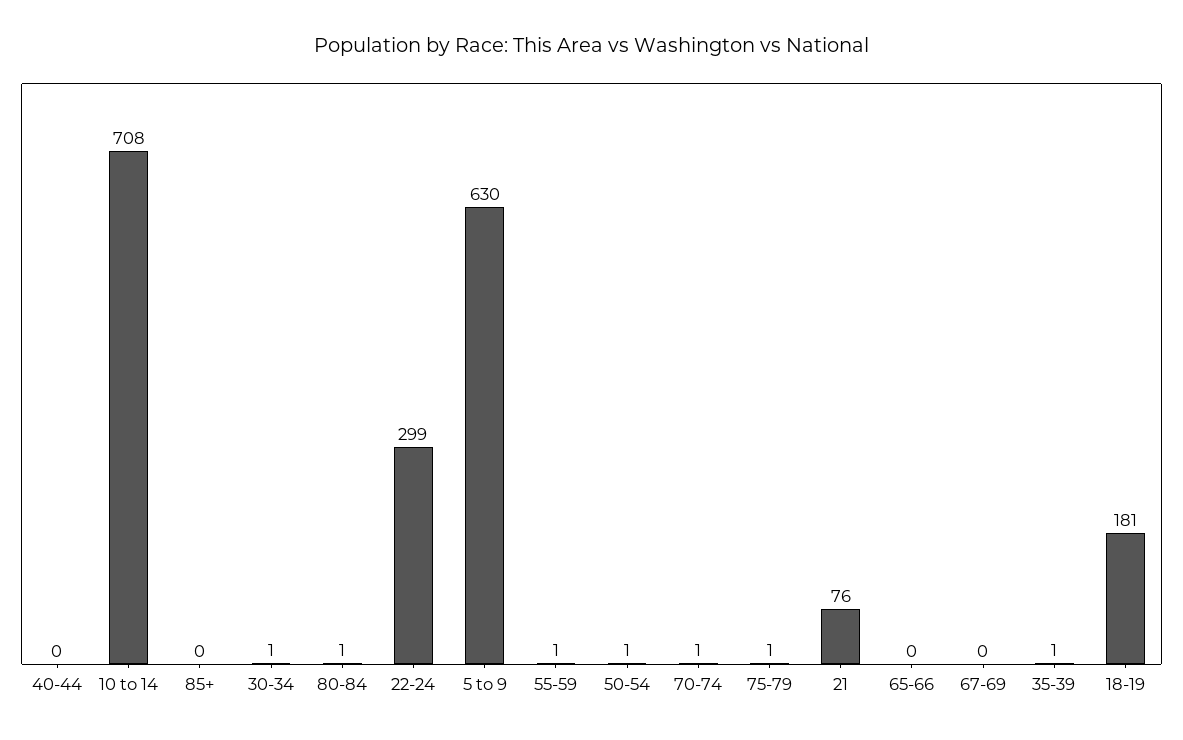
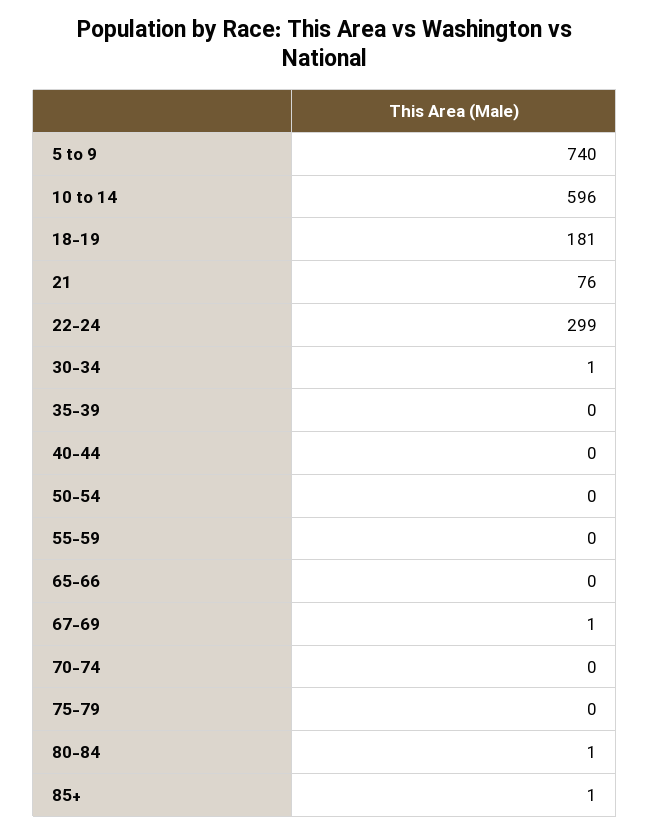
  {
    "40-44": 0,
-   "10 to 14": 708,
+   "10 to 14": 596,
-   "85+": 0,
+   "85+": 1,
    "30-34": 1,
    "80-84": 1,
    "22-24": 299,
-   "5 to 9": 630,
+   "5 to 9": 740,
-   "55-59": 1,
+   "55-59": 0,
-   "50-54": 1,
+   "50-54": 0,
-   "70-74": 1,
+   "70-74": 0,
-   "75-79": 1,
+   "75-79": 0,
    "21": 76,
    "65-66": 0,
-   "67-69": 0,
+   "67-69": 1,
-   "35-39": 1,
+   "35-39": 0,
    "18-19": 181
  }

